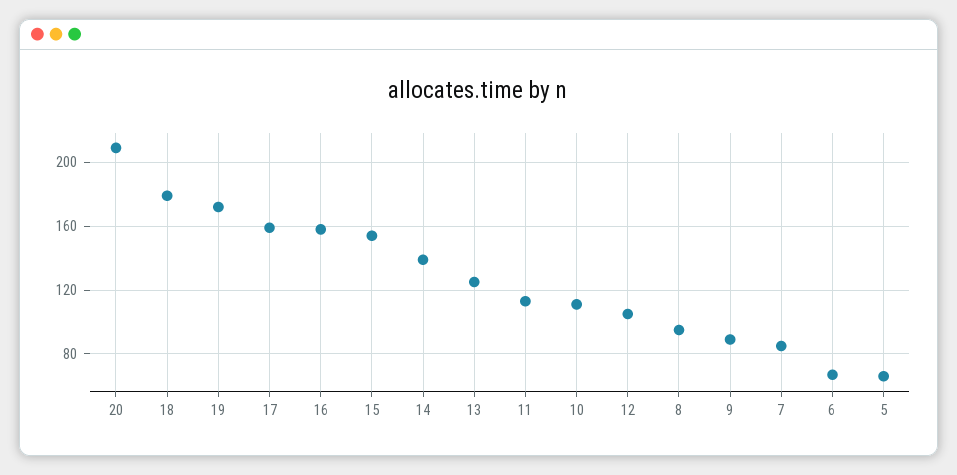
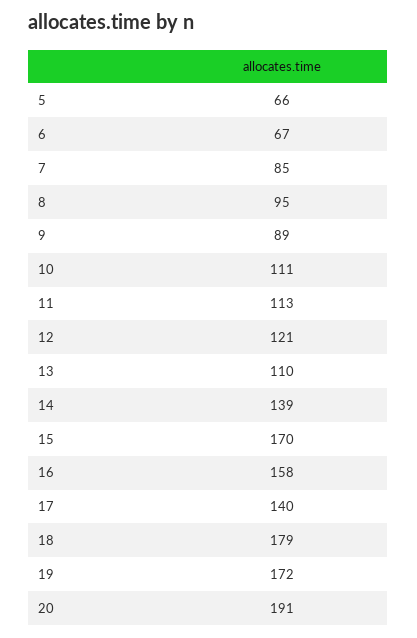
  {
-   "20": 210,
+   "20": 191,
    "18": 179,
    "19": 172,
-   "17": 160,
+   "17": 140,
    "16": 158,
-   "15": 155,
+   "15": 170,
    "14": 139,
-   "13": 125,
+   "13": 110,
    "11": 113,
    "10": 111,
-   "12": 105,
+   "12": 121,
    "8": 95,
    "9": 89,
    "7": 85,
    "6": 67,
    "5": 66
  }

